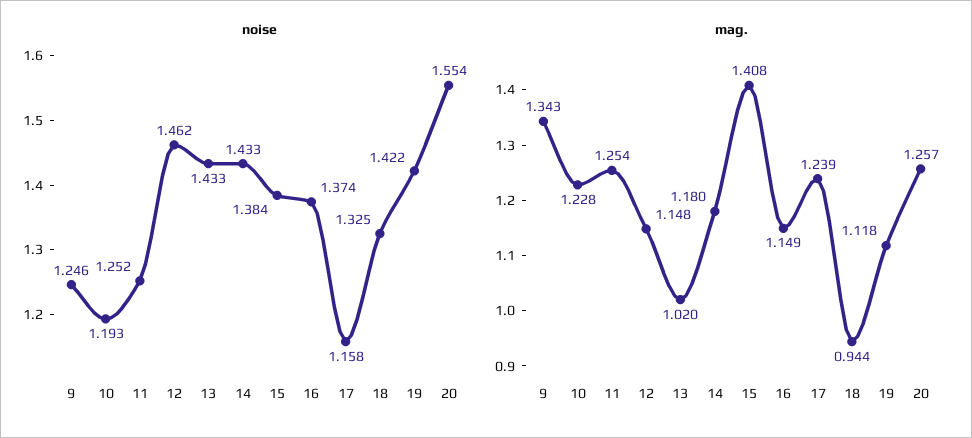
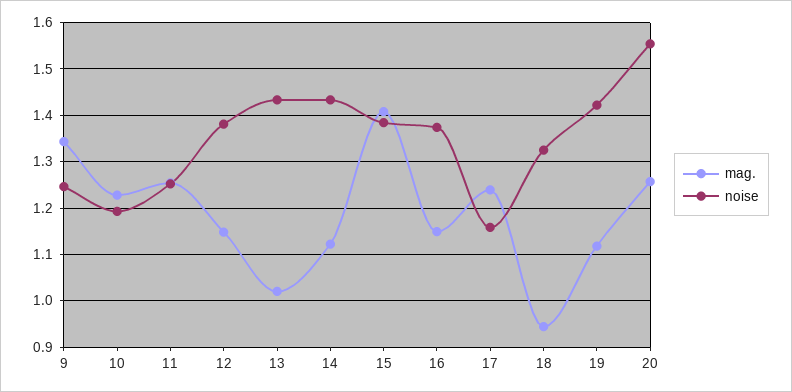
  {
    "noise": {
      "9": 1.246,
      "10": 1.193,
      "11": 1.252,
-     "12": 1.462,
+     "12": 1.38,
      "13": 1.433,
      "14": 1.433,
      "15": 1.384,
      "16": 1.374,
      "17": 1.158,
      "18": 1.325,
      "19": 1.422,
      "20": 1.554
    },
    "mag.": {
      "9": 1.343,
      "10": 1.228,
      "11": 1.254,
      "12": 1.148,
      "13": 1.02,
-     "14": 1.18,
+     "14": 1.12,
      "15": 1.408,
      "16": 1.149,
      "17": 1.239,
      "18": 0.944,
      "19": 1.118,
      "20": 1.257
    }
  }

